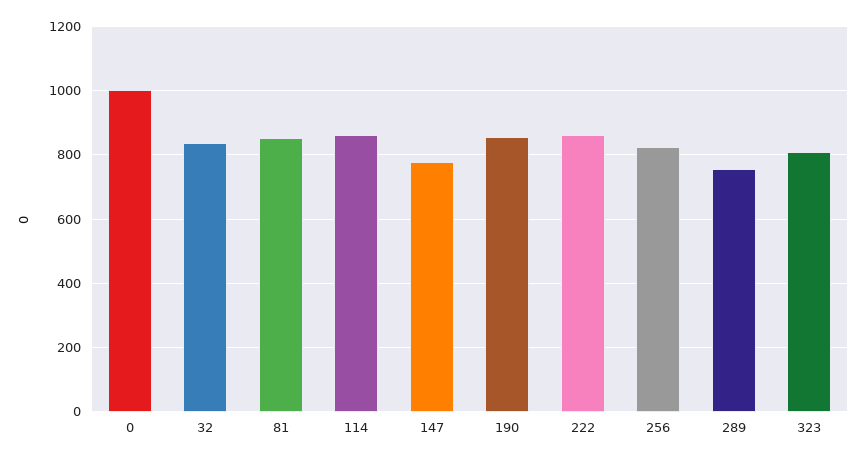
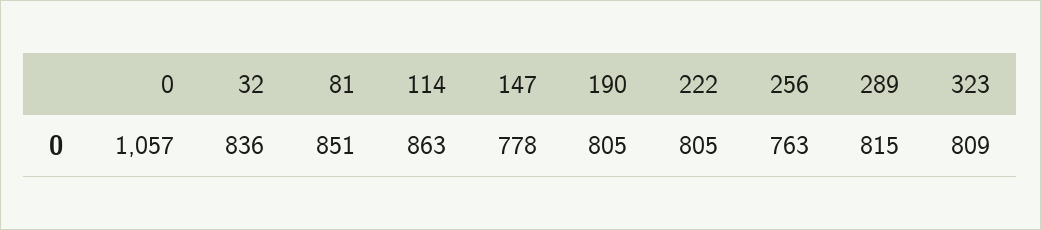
  {
-   "0": 1000,
+   "0": 1057,
    "32": 836,
    "81": 851,
    "114": 863,
    "147": 778,
-   "190": 860,
+   "190": 805,
-   "222": 860,
+   "222": 805,
-   "256": 820,
+   "256": 763,
-   "289": 760,
+   "289": 815,
    "323": 809
  }

